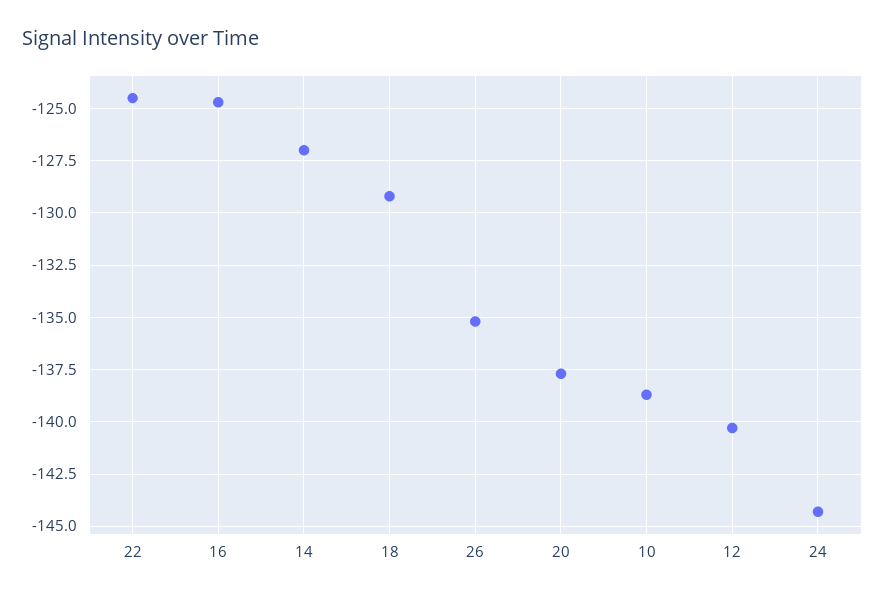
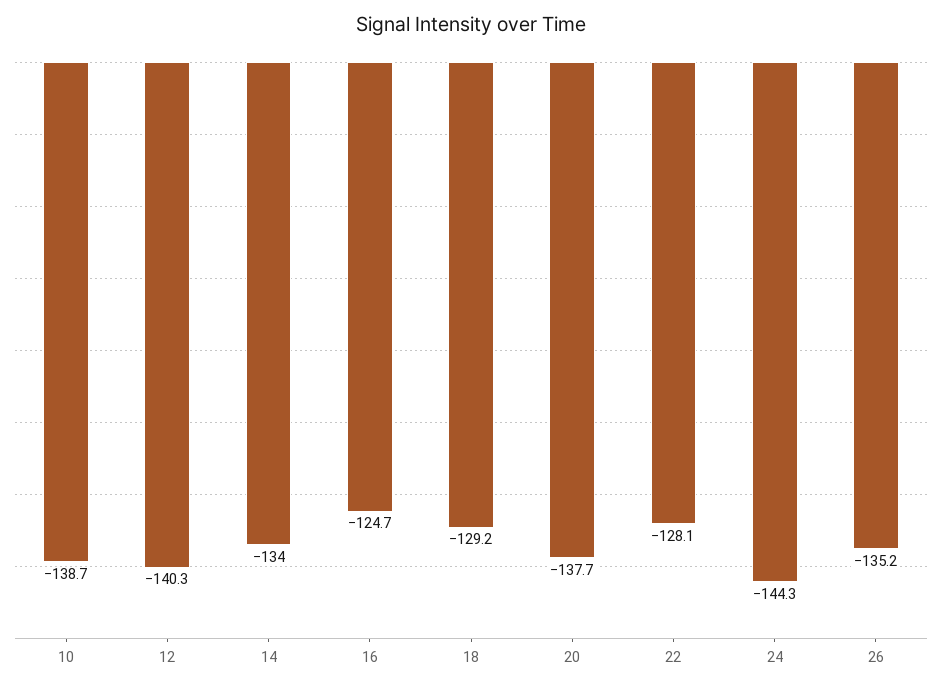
  {
-   "22": -124.5,
+   "22": -128.1,
    "16": -124.7,
-   "14": -127,
+   "14": -134,
    "18": -129.2,
    "26": -135.2,
    "20": -137.7,
    "10": -138.7,
    "12": -140.3,
    "24": -144.3
  }

